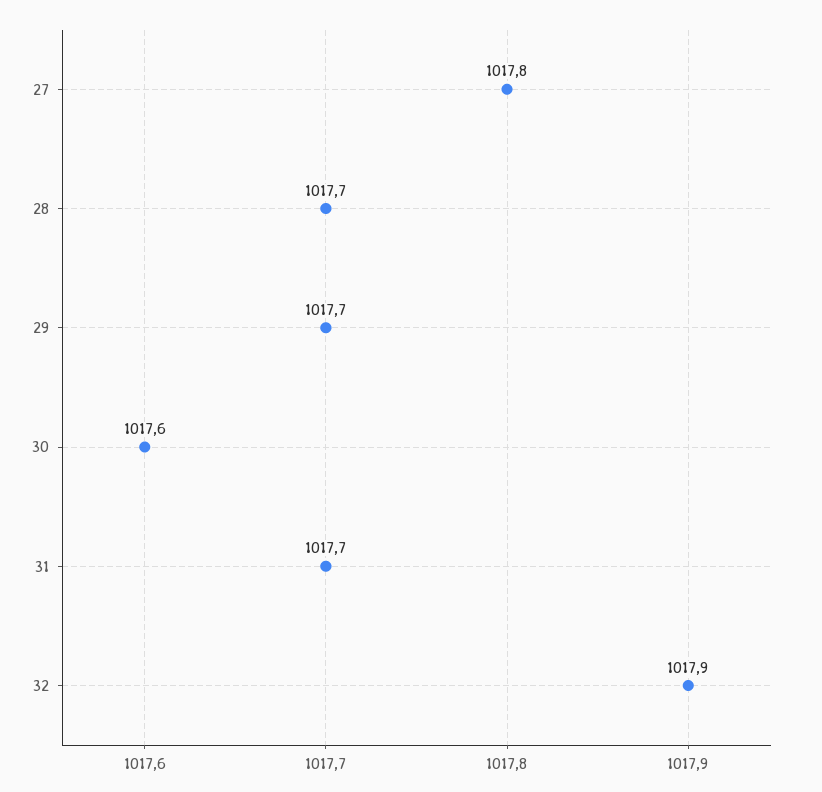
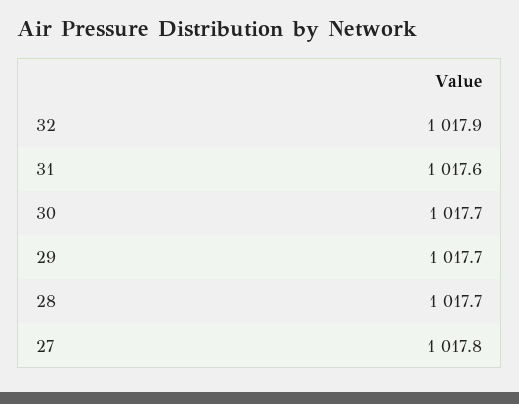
  {
    "27": 1017.8,
    "28": 1017.7,
    "29": 1017.7,
-   "30": 1017.6,
+   "30": 1017.7,
-   "31": 1017.7,
+   "31": 1017.6,
    "32": 1017.9
  }

